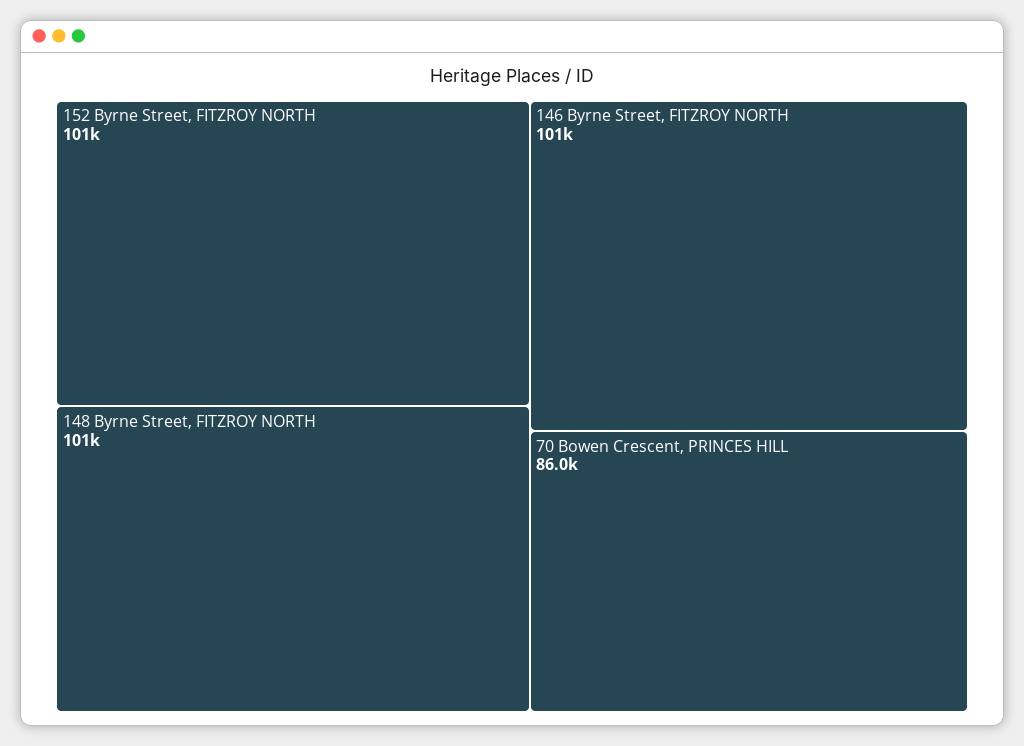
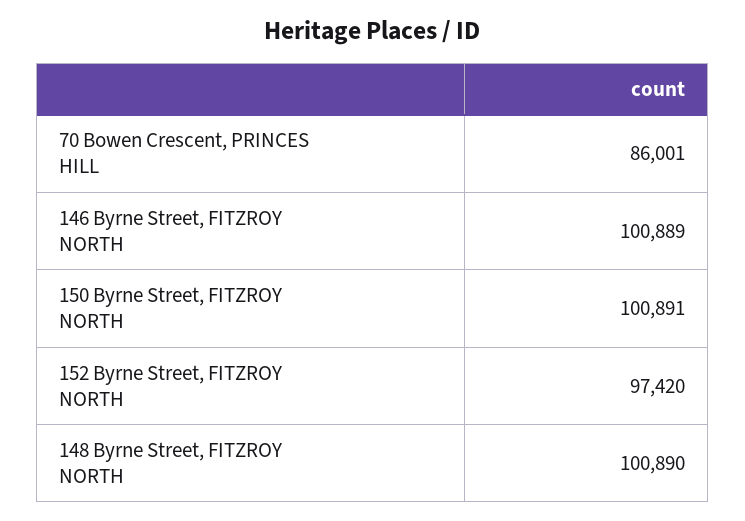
  {
-   "152 Byrne Street, FITZROY NORTH": 101000,
+   "152 Byrne Street, FITZROY NORTH": 97420,
    "148 Byrne Street, FITZROY NORTH": 100890,
    "146 Byrne Street, FITZROY NORTH": 100889,
-   "70 Bowen Crescent, PRINCES HILL": 86001
+   "70 Bowen Crescent, PRINCES HILL": 86001,
+   "150 Byrne Street, FITZROY NORTH": 100891
  }

